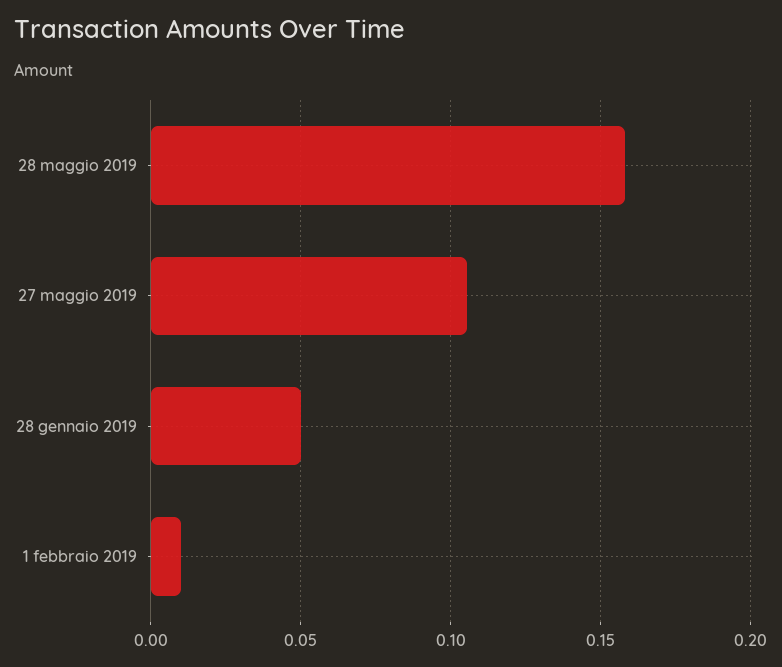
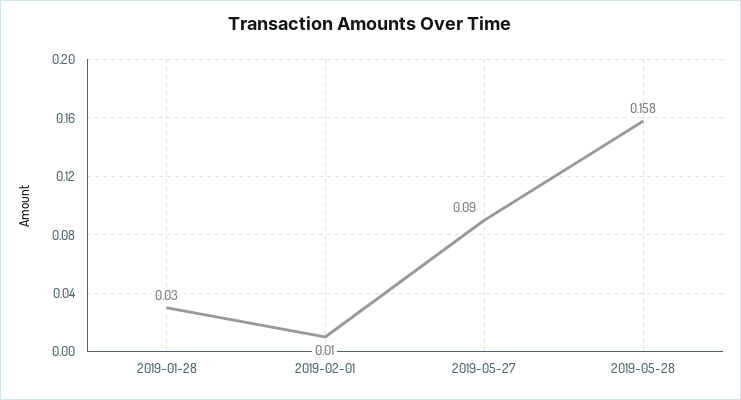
  {
    "28 maggio 2019": 0.158,
-   "27 maggio 2019": 0.105,
+   "27 maggio 2019": 0.09,
-   "28 gennaio 2019": 0.05,
+   "28 gennaio 2019": 0.03,
    "1 febbraio 2019": 0.01
  }

